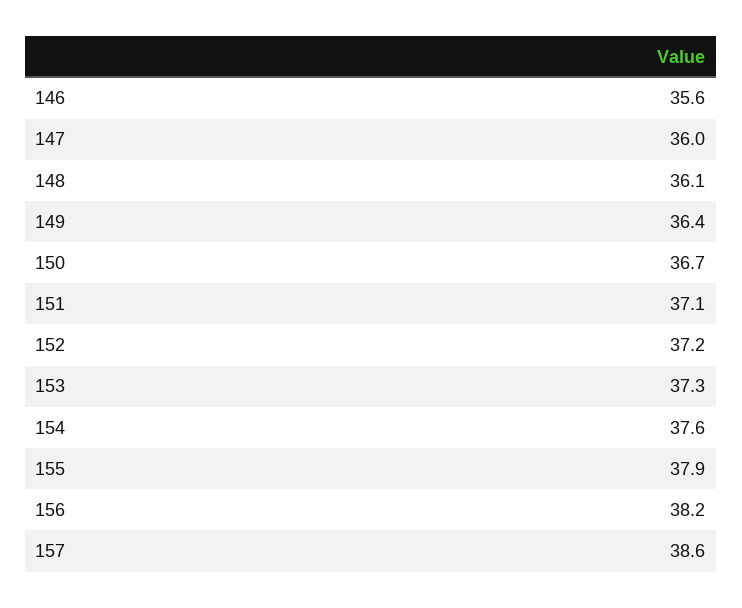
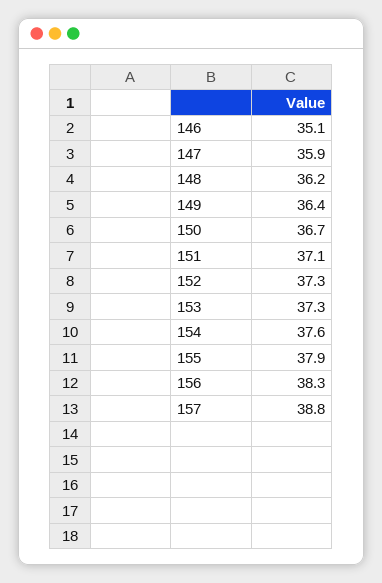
  {
-   "146": 35.6,
+   "146": 35.1,
-   "147": 36,
+   "147": 35.9,
-   "148": 36.1,
+   "148": 36.2,
    "149": 36.4,
    "150": 36.7,
    "151": 37.1,
-   "152": 37.2,
+   "152": 37.3,
    "153": 37.3,
    "154": 37.6,
    "155": 37.9,
-   "156": 38.2,
+   "156": 38.3,
-   "157": 38.6
+   "157": 38.8
  }

